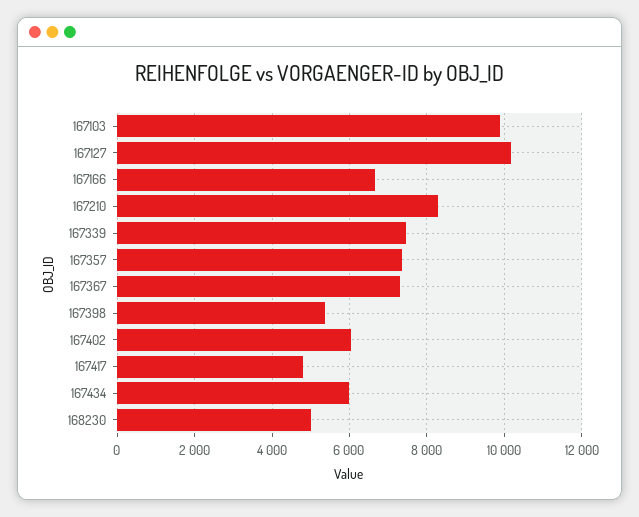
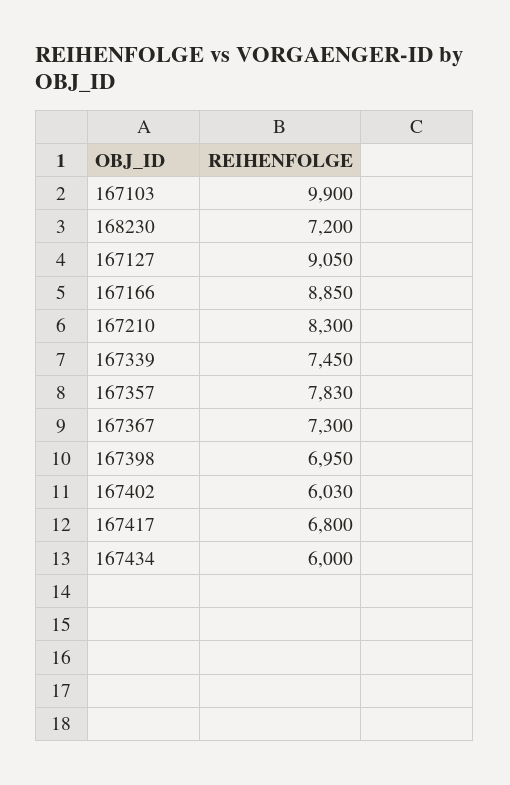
  {
    "167103": 9900,
-   "167127": 10200,
+   "167127": 9050,
-   "167166": 6600,
+   "167166": 8850,
    "167210": 8300,
    "167339": 7450,
-   "167357": 7400,
+   "167357": 7830,
    "167367": 7300,
-   "167398": 5400,
+   "167398": 6950,
    "167402": 6030,
-   "167417": 4800,
+   "167417": 6800,
    "167434": 6000,
-   "168230": 5000
+   "168230": 7200
  }

